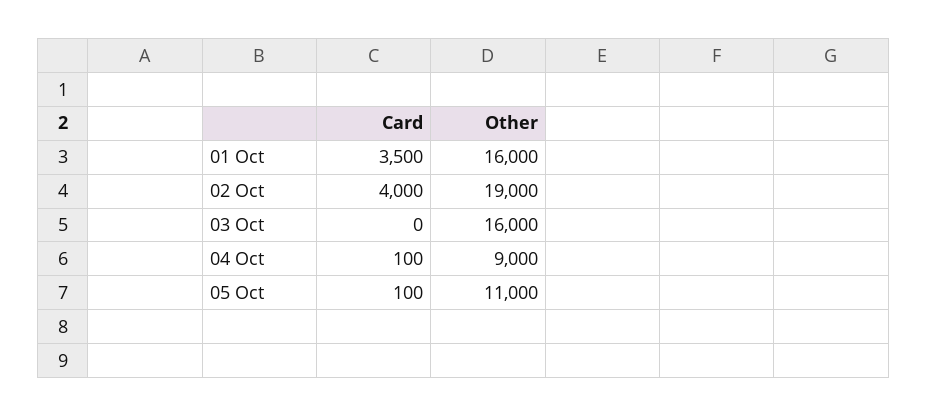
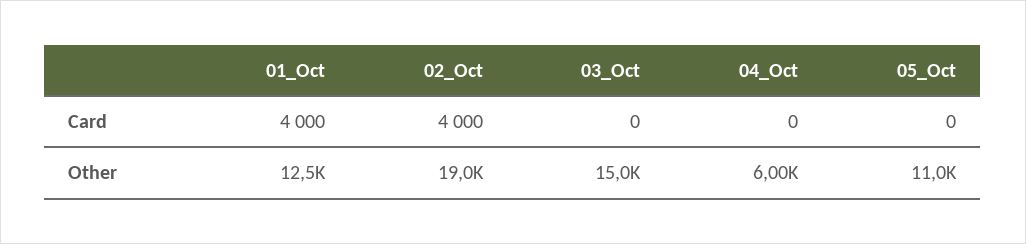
  {
    "Card": {
-     "01 Oct": 3500,
+     "01 Oct": 4000,
      "02 Oct": 4000,
      "03 Oct": 0,
-     "04 Oct": 100,
+     "04 Oct": 0,
-     "05 Oct": 100
+     "05 Oct": 0
    },
    "Other": {
-     "01 Oct": 16000,
+     "01 Oct": 12500,
      "02 Oct": 19000,
-     "03 Oct": 16000,
+     "03 Oct": 15000,
-     "04 Oct": 9000,
+     "04 Oct": 6000,
      "05 Oct": 11000
    }
  }

